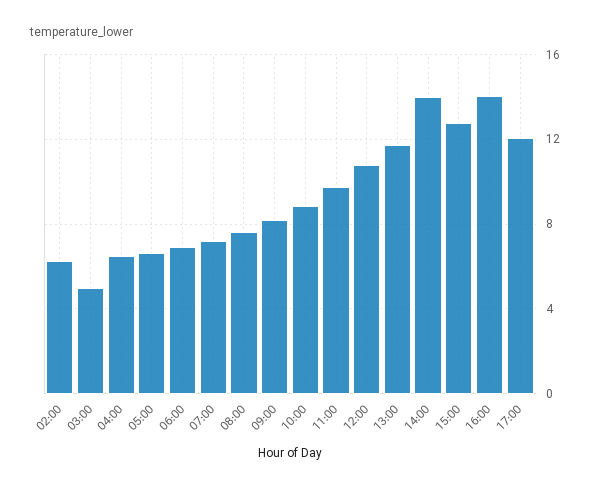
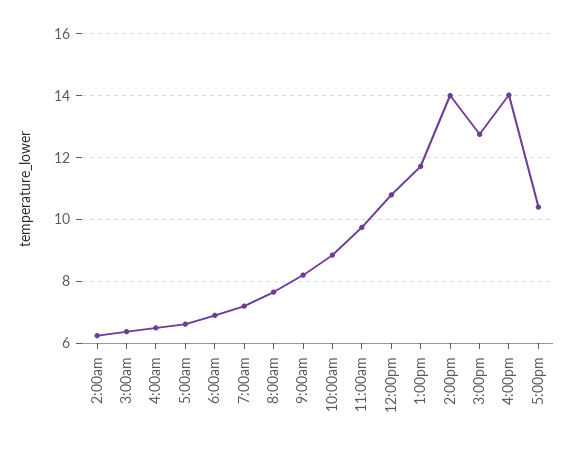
  {
    "02:00": 6.2,
-   "03:00": 5,
+   "03:00": 6.4,
    "04:00": 6.6,
    "05:00": 6.6,
    "06:00": 7,
    "07:00": 7.2,
    "08:00": 7.6,
    "09:00": 8.2,
    "10:00": 8.8,
    "11:00": 9.8,
    "12:00": 10.8,
    "13:00": 11.8,
    "14:00": 14,
    "15:00": 12.8,
    "16:00": 14,
-   "17:00": 12
+   "17:00": 10.4
  }

